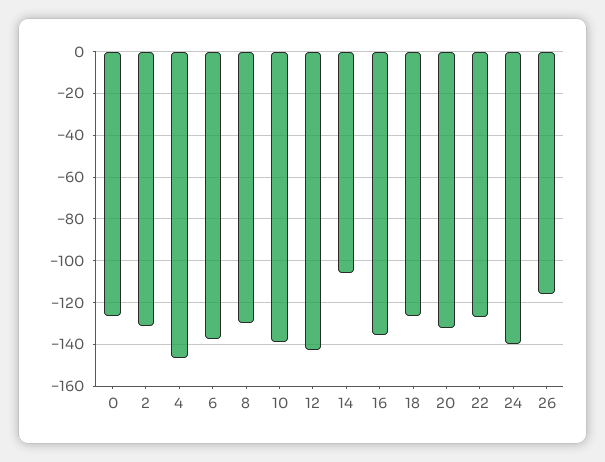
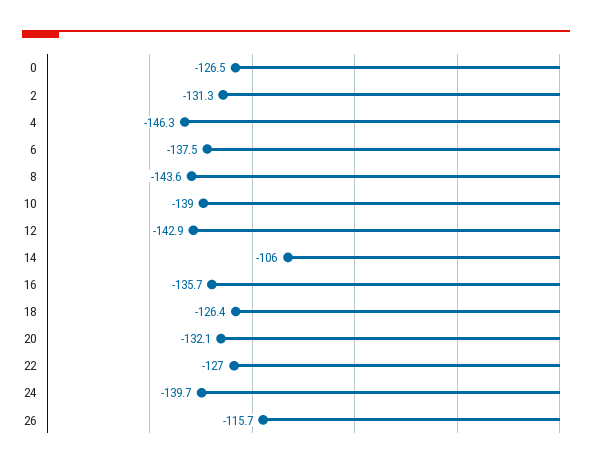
  {
    "0": -126.5,
    "2": -131.3,
    "4": -146.3,
    "6": -137.5,
-   "8": -130,
+   "8": -143.6,
    "10": -139,
    "12": -142.9,
    "14": -106,
    "16": -135.7,
    "18": -126.4,
    "20": -132.1,
    "22": -127,
    "24": -139.7,
    "26": -115.7
  }

